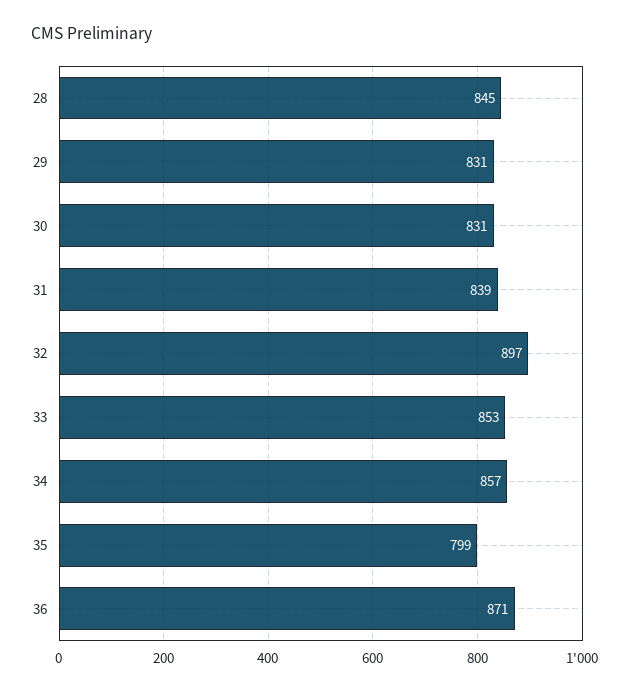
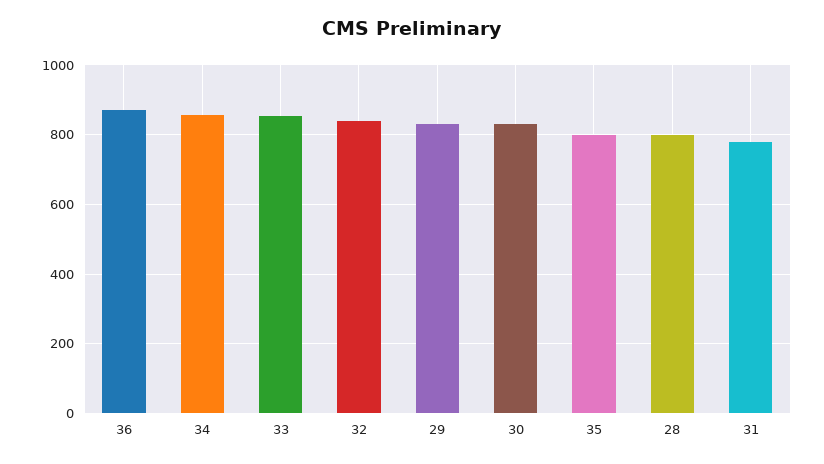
  {
-   "28": 845,
+   "28": 800,
    "29": 831,
    "30": 831,
-   "31": 839,
+   "31": 780,
-   "32": 897,
+   "32": 840,
    "33": 853,
    "34": 857,
    "35": 799,
    "36": 871
  }

